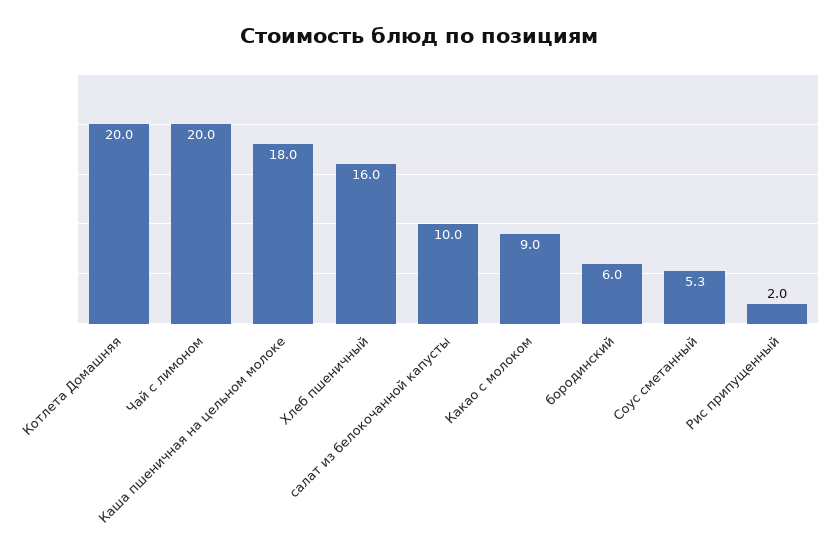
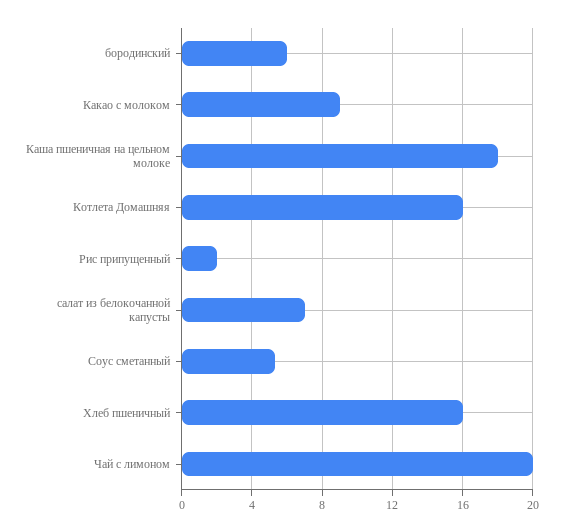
  {
-   "Котлета Домашняя": 20,
+   "Котлета Домашняя": 16,
    "Чай с лимоном": 20,
    "Каша пшеничная на цельном молоке": 18,
    "Хлеб пшеничный": 16,
-   "салат из белокочанной капусты": 10,
+   "салат из белокочанной капусты": 7,
    "Какао с молоком": 9,
    "бородинский": 6,
    "Соус сметанный": 5.3,
    "Рис припущенный": 2
  }

